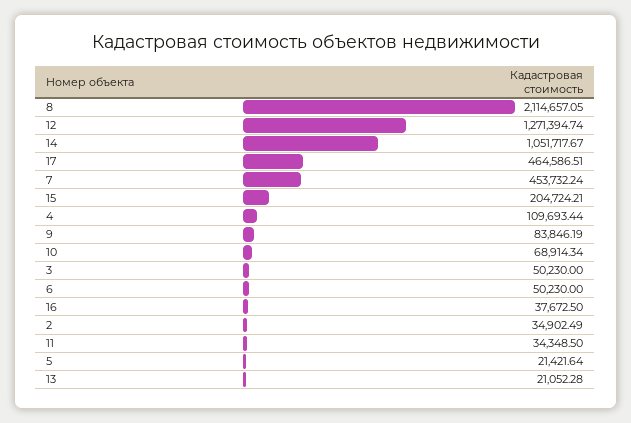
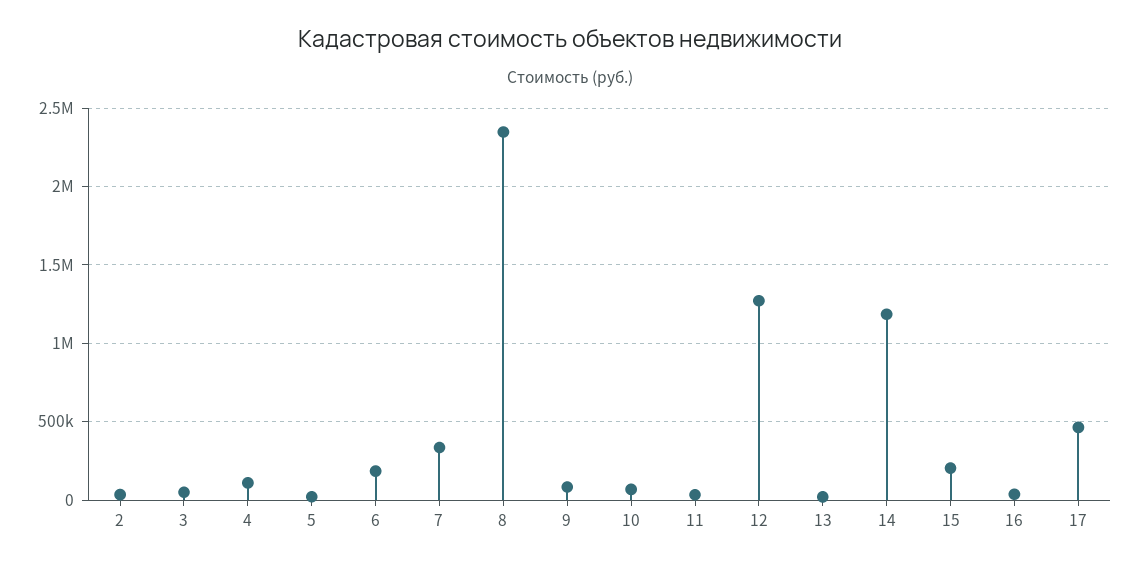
  {
-   "8": 2114657.05,
+   "8": 2350000,
    "12": 1271394.74,
-   "14": 1051717.67,
+   "14": 1200000,
    "17": 464586.51,
-   "7": 453732.24,
+   "7": 350000,
    "15": 204724.21,
    "4": 109693.44,
    "9": 83846.19,
    "10": 68914.34,
    "3": 50230,
-   "6": 50230,
+   "6": 200000,
    "16": 37672.5,
    "2": 34902.49,
    "11": 34348.5,
    "5": 21421.64,
    "13": 21052.28
  }

